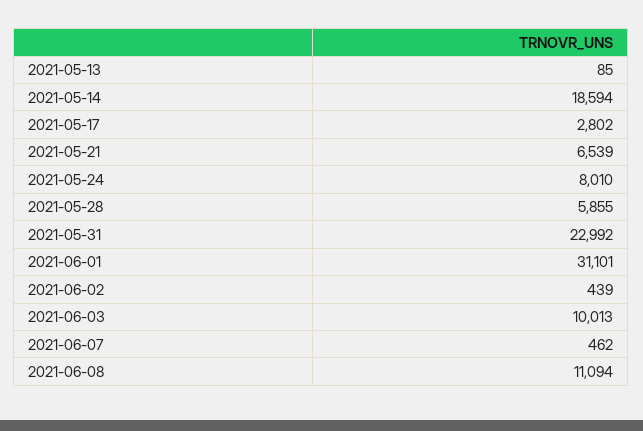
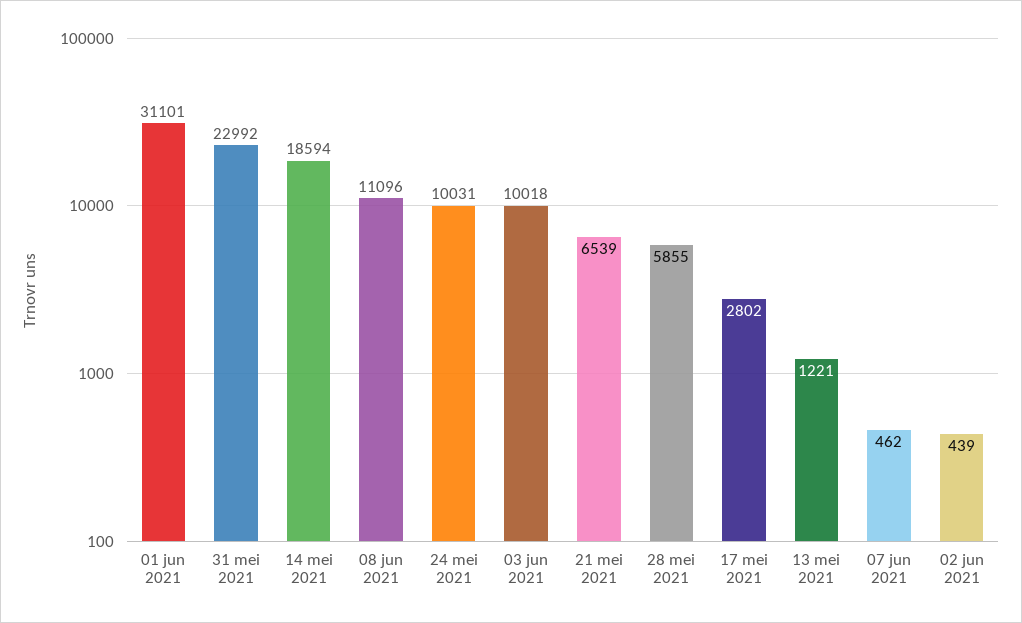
  {
-   "2021-05-13": 85,
+   "2021-05-13": 1221,
    "2021-05-14": 18594,
    "2021-05-17": 2802,
    "2021-05-21": 6539,
-   "2021-05-24": 8010,
+   "2021-05-24": 10031,
    "2021-05-28": 5855,
    "2021-05-31": 22992,
    "2021-06-01": 31101,
    "2021-06-02": 439,
-   "2021-06-03": 10013,
+   "2021-06-03": 10018,
    "2021-06-07": 462,
-   "2021-06-08": 11094
+   "2021-06-08": 11096
  }

